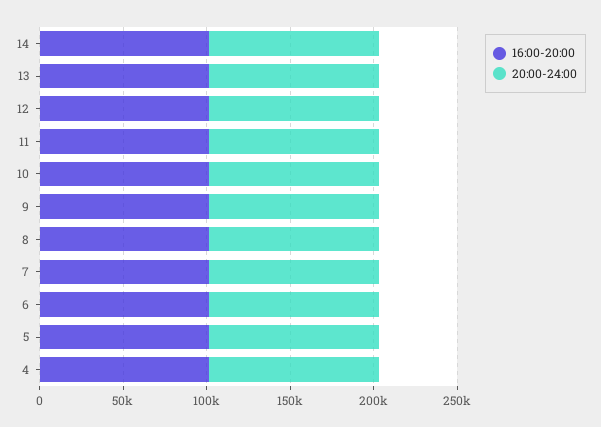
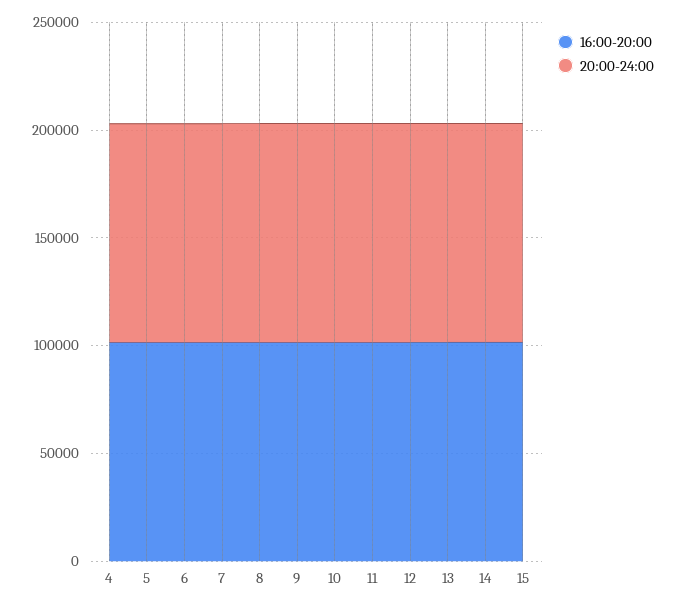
  {
    "16:00-20:00": {
      "14": 100000,
      "13": 100000,
      "12": 100000,
      "11": 100000,
      "10": 100000,
      "9": 100000,
      "8": 100000,
      "7": 100000,
      "6": 100000,
      "5": 100000,
-     "4": 100000
+     "4": 100000,
+     "15": 100000
    },
    "20:00-24:00": {
      "14": 100000,
      "13": 100000,
      "12": 100000,
      "11": 100000,
      "10": 100000,
      "9": 100000,
      "8": 100000,
      "7": 100000,
      "6": 100000,
      "5": 100000,
-     "4": 100000
+     "4": 100000,
+     "15": 100000
    }
  }

